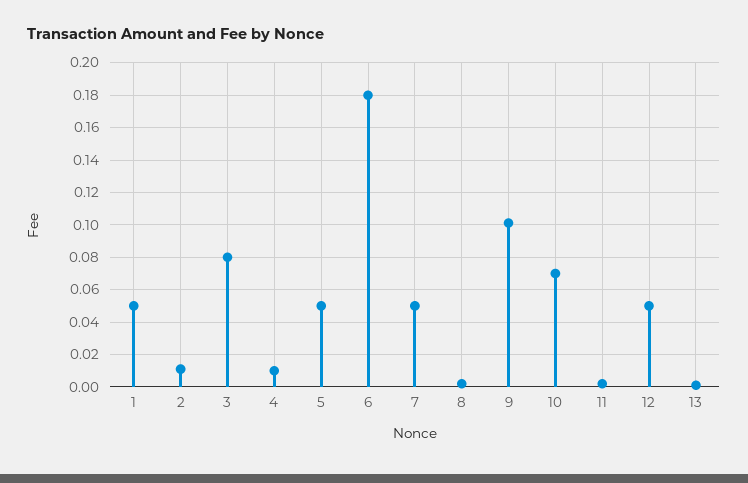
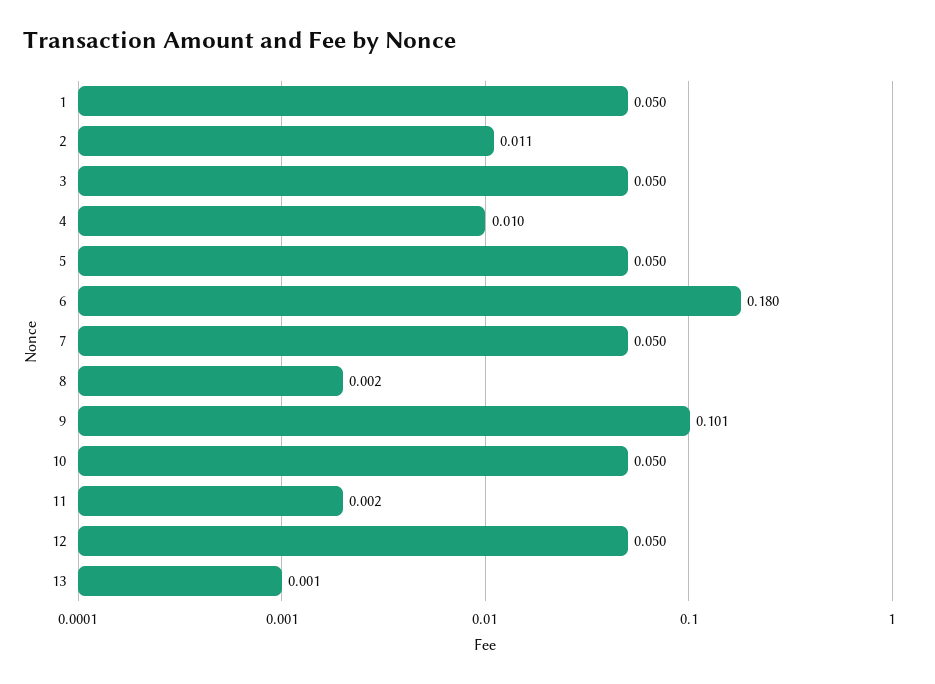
  {
    "1": 0.05,
    "2": 0.011,
-   "3": 0.08,
+   "3": 0.05,
    "4": 0.01,
    "5": 0.05,
    "6": 0.18,
    "7": 0.05,
    "8": 0.002,
    "9": 0.101,
-   "10": 0.07,
+   "10": 0.05,
    "11": 0.002,
    "12": 0.05,
    "13": 0.001
  }

